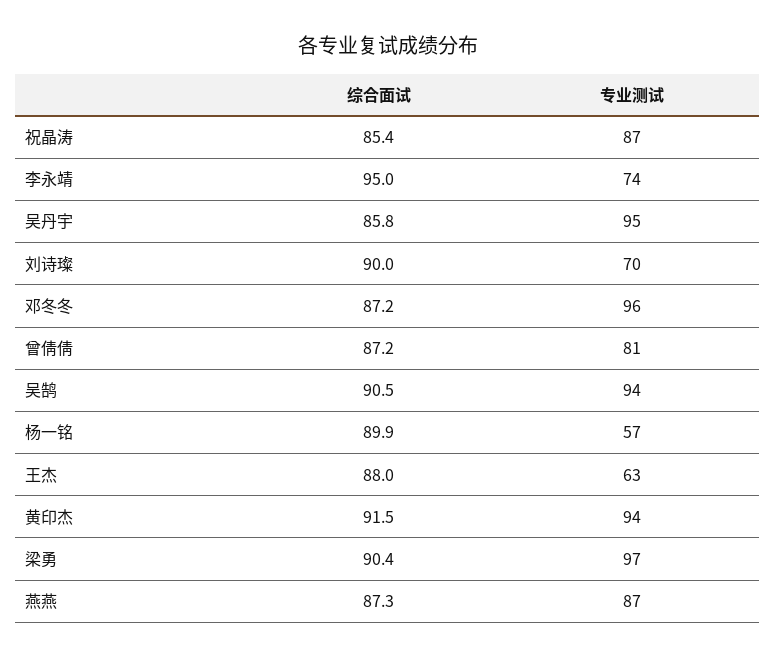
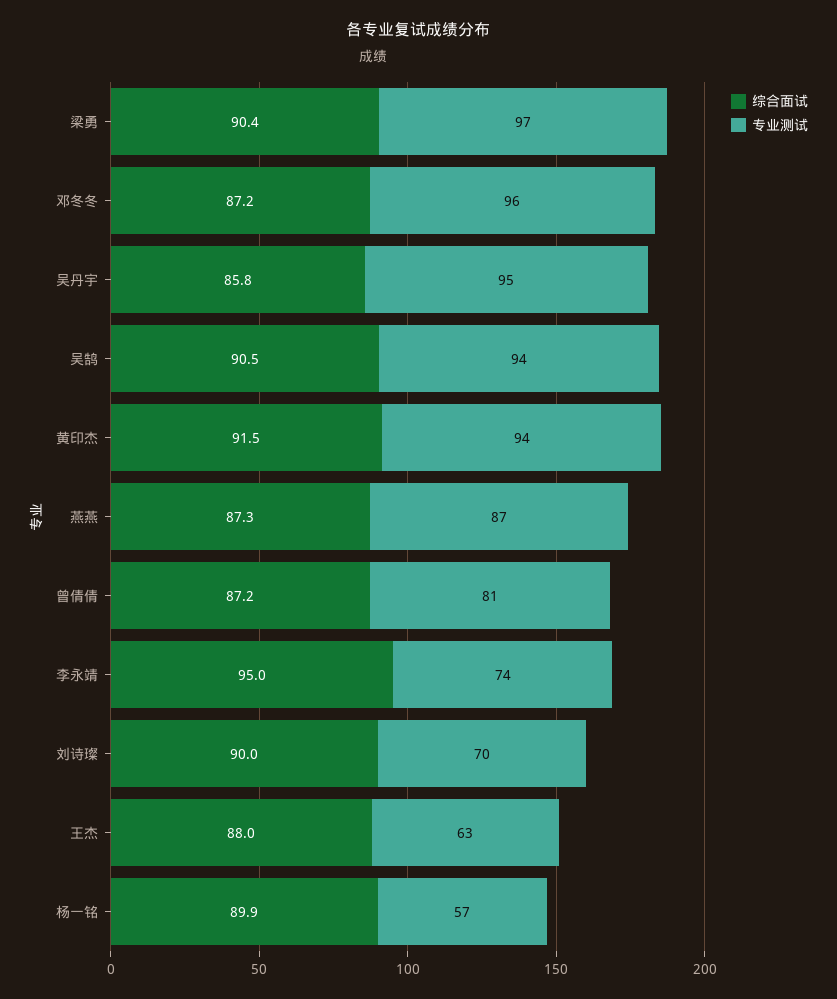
  {
    "综合面试": {
-     "祝晶涛": 85.4,
      "李永靖": 95,
      "吴丹宇": 85.8,
      "刘诗璨": 90,
      "邓冬冬": 87.2,
      "曾倩倩": 87.2,
      "吴鹄": 90.5,
      "杨一铭": 89.9,
      "王杰": 88,
      "黄印杰": 91.5,
      "梁勇": 90.4,
      "燕燕": 87.3
    },
    "专业测试": {
-     "祝晶涛": 87,
      "李永靖": 74,
      "吴丹宇": 95,
      "刘诗璨": 70,
      "邓冬冬": 96,
      "曾倩倩": 81,
      "吴鹄": 94,
      "杨一铭": 57,
      "王杰": 63,
      "黄印杰": 94,
      "梁勇": 97,
      "燕燕": 87
    }
  }

